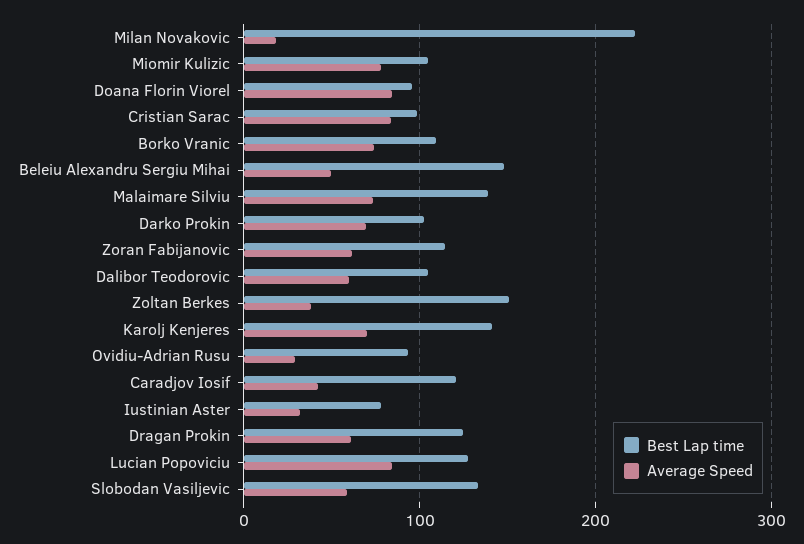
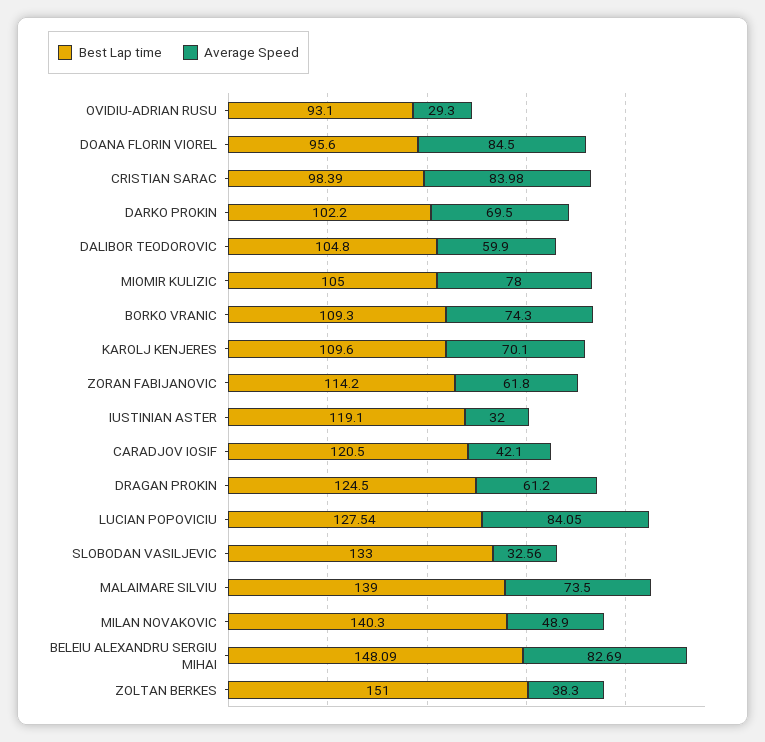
  {
    "Best Lap time": {
-     "Milan Novakovic": 220,
+     "Milan Novakovic": 140.3,
      "Miomir Kulizic": 105,
      "Doana Florin Viorel": 95.6,
      "Cristian Sarac": 98.39,
      "Borko Vranic": 109.3,
      "Beleiu Alexandru Sergiu Mihai": 148.09,
      "Malaimare Silviu": 139,
      "Darko Prokin": 102.2,
      "Zoran Fabijanovic": 114.2,
      "Dalibor Teodorovic": 104.8,
      "Zoltan Berkes": 151,
-     "Karolj Kenjeres": 140,
+     "Karolj Kenjeres": 109.6,
      "Ovidiu-Adrian Rusu": 93.1,
      "Caradjov Iosif": 120.5,
-     "Iustinian Aster": 80,
+     "Iustinian Aster": 119.1,
      "Dragan Prokin": 124.5,
      "Lucian Popoviciu": 127.54,
      "Slobodan Vasiljevic": 133
    },
    "Average Speed": {
-     "Milan Novakovic": 20,
+     "Milan Novakovic": 48.9,
      "Miomir Kulizic": 78,
      "Doana Florin Viorel": 84.5,
      "Cristian Sarac": 83.98,
      "Borko Vranic": 74.3,
-     "Beleiu Alexandru Sergiu Mihai": 50,
+     "Beleiu Alexandru Sergiu Mihai": 82.69,
      "Malaimare Silviu": 73.5,
      "Darko Prokin": 69.5,
      "Zoran Fabijanovic": 61.8,
      "Dalibor Teodorovic": 59.9,
      "Zoltan Berkes": 38.3,
      "Karolj Kenjeres": 70.1,
      "Ovidiu-Adrian Rusu": 29.3,
      "Caradjov Iosif": 42.1,
      "Iustinian Aster": 32,
      "Dragan Prokin": 61.2,
      "Lucian Popoviciu": 84.05,
-     "Slobodan Vasiljevic": 60
+     "Slobodan Vasiljevic": 32.56
    }
  }

